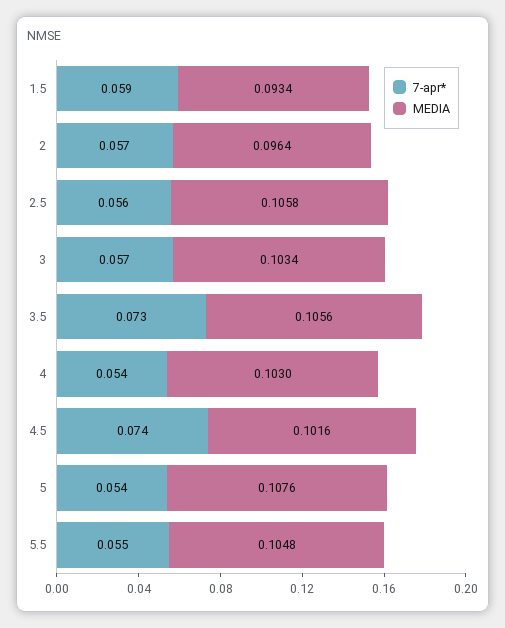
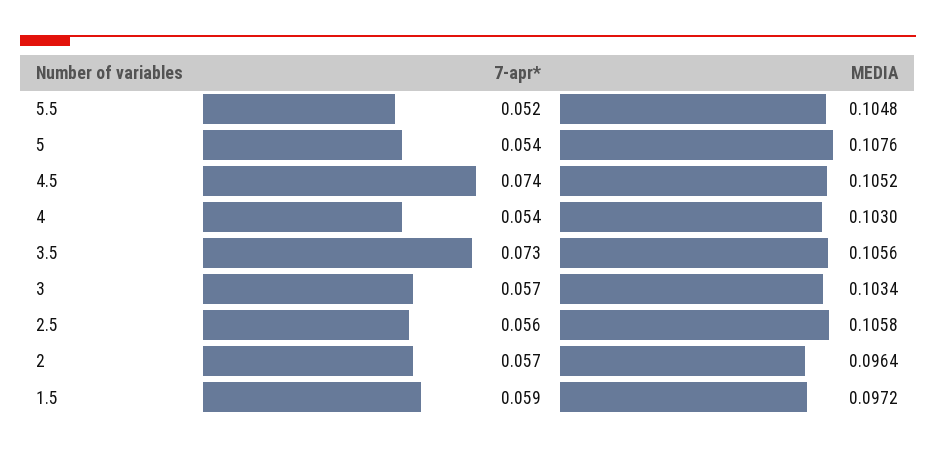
  {
    "7-apr*": {
      "1.5": 0.059,
      "2": 0.057,
      "2.5": 0.056,
      "3": 0.057,
      "3.5": 0.073,
      "4": 0.054,
      "4.5": 0.074,
      "5": 0.054,
-     "5.5": 0.055
+     "5.5": 0.052
    },
    "MEDIA": {
-     "1.5": 0.0934,
+     "1.5": 0.0972,
      "2": 0.0964,
      "2.5": 0.1058,
      "3": 0.1034,
      "3.5": 0.1056,
      "4": 0.103,
-     "4.5": 0.1016,
+     "4.5": 0.1052,
      "5": 0.1076,
      "5.5": 0.1048
    }
  }

